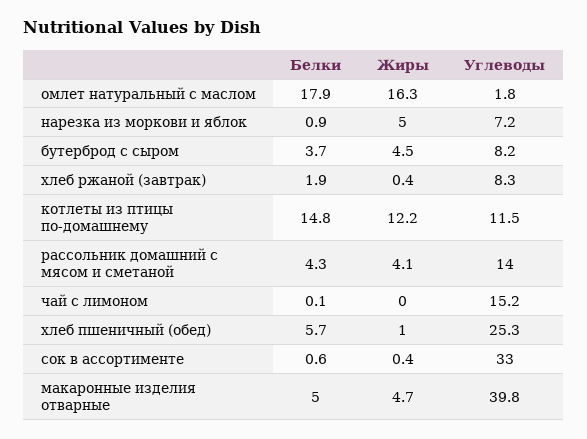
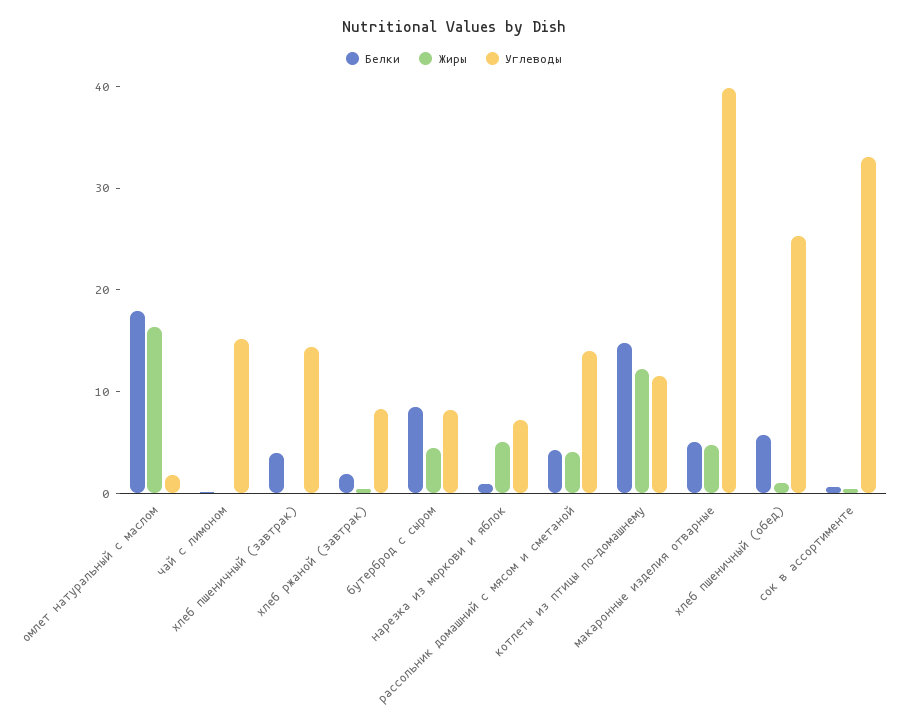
  {
    "Белки": {
      "омлет натуральный с маслом": 17.9,
      "нарезка из моркови и яблок": 0.9,
-     "бутерброд с сыром": 3.7,
+     "бутерброд с сыром": 8,
      "хлеб ржаной (завтрак)": 1.9,
      "котлеты из птицы по-домашнему": 14.8,
      "рассольник домашний с мясом и сметаной": 4.3,
      "чай с лимоном": 0.1,
      "хлеб пшеничный (обед)": 5.7,
      "сок в ассортименте": 0.6,
-     "макаронные изделия отварные": 5
+     "макаронные изделия отварные": 5,
+     "хлеб пшеничный (завтрак)": 4
    },
    "Жиры": {
      "омлет натуральный с маслом": 16.3,
      "нарезка из моркови и яблок": 5,
      "бутерброд с сыром": 4.5,
      "хлеб ржаной (завтрак)": 0.4,
      "котлеты из птицы по-домашнему": 12.2,
      "рассольник домашний с мясом и сметаной": 4.1,
      "чай с лимоном": 0,
      "хлеб пшеничный (обед)": 1,
      "сок в ассортименте": 0.4,
-     "макаронные изделия отварные": 4.7
+     "макаронные изделия отварные": 4.7,
+     "хлеб пшеничный (завтрак)": 0
    },
    "Углеводы": {
      "омлет натуральный с маслом": 1.8,
      "нарезка из моркови и яблок": 7.2,
      "бутерброд с сыром": 8.2,
      "хлеб ржаной (завтрак)": 8.3,
      "котлеты из птицы по-домашнему": 11.5,
      "рассольник домашний с мясом и сметаной": 14,
      "чай с лимоном": 15.2,
      "хлеб пшеничный (обед)": 25.3,
      "сок в ассортименте": 33,
-     "макаронные изделия отварные": 39.8
+     "макаронные изделия отварные": 39.8,
+     "хлеб пшеничный (завтрак)": 14
    }
  }

